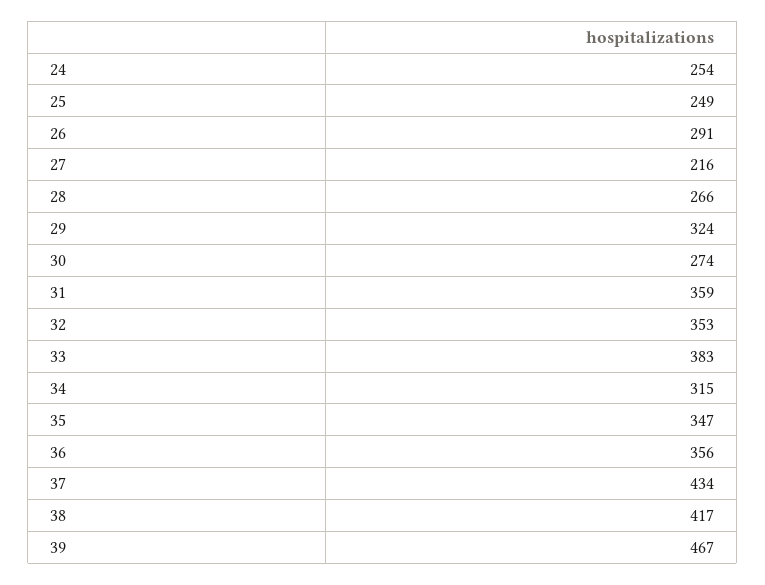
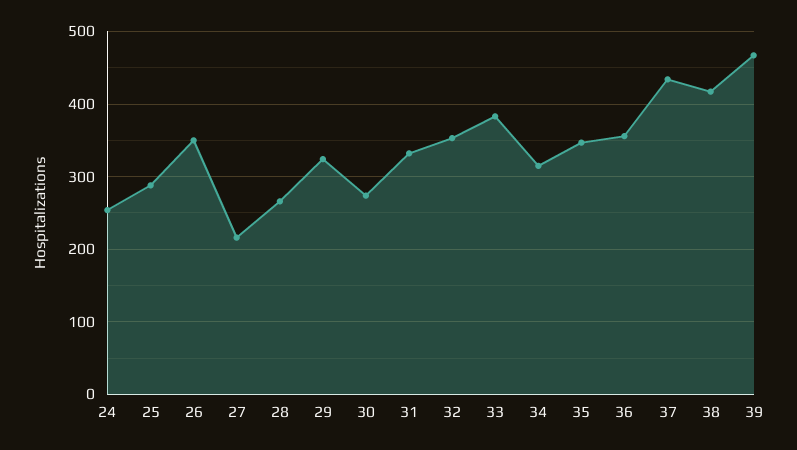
  {
    "24": 254,
-   "25": 249,
+   "25": 290,
-   "26": 291,
+   "26": 350,
    "27": 216,
    "28": 266,
    "29": 324,
    "30": 274,
-   "31": 359,
+   "31": 330,
    "32": 353,
    "33": 383,
    "34": 315,
    "35": 347,
    "36": 356,
    "37": 434,
    "38": 417,
    "39": 467
  }

